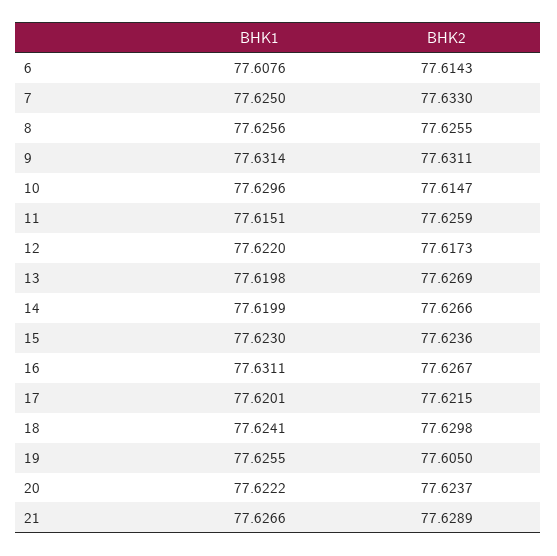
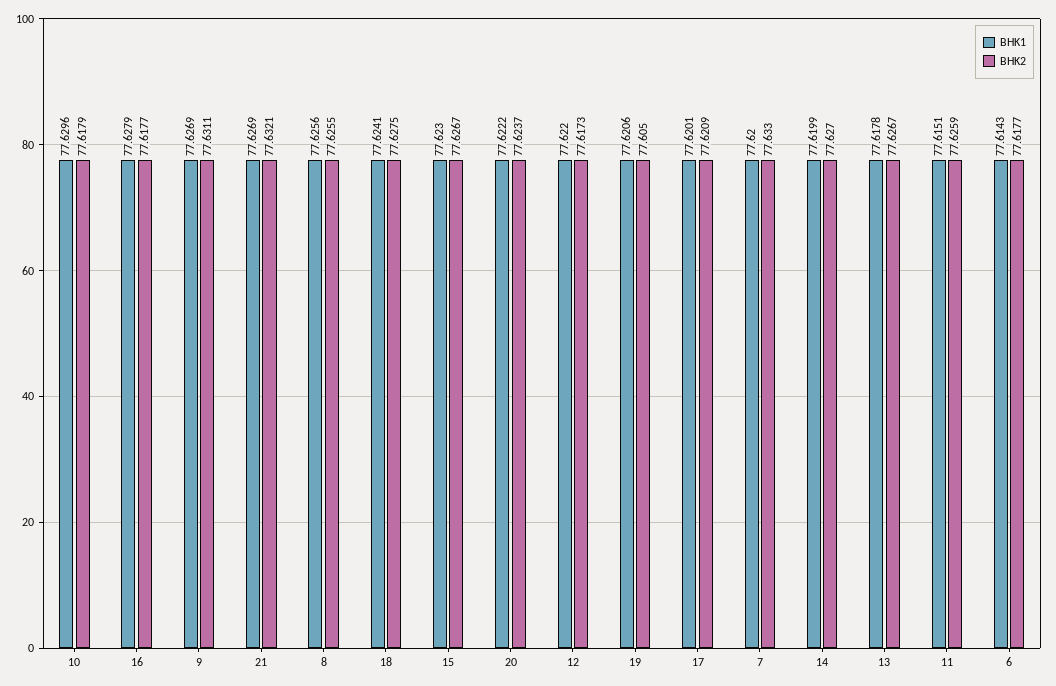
  {
    "BHK1": {
-     "6": 77.6076,
+     "6": 77.6143,
-     "7": 77.625,
+     "7": 77.62,
      "8": 77.6256,
-     "9": 77.6314,
+     "9": 77.6269,
      "10": 77.6296,
      "11": 77.6151,
      "12": 77.622,
-     "13": 77.6198,
+     "13": 77.6178,
      "14": 77.6199,
      "15": 77.623,
-     "16": 77.6311,
+     "16": 77.6279,
      "17": 77.6201,
      "18": 77.6241,
-     "19": 77.6255,
+     "19": 77.6206,
      "20": 77.6222,
-     "21": 77.6266
+     "21": 77.6269
    },
    "BHK2": {
-     "6": 77.6143,
+     "6": 77.6177,
      "7": 77.633,
      "8": 77.6255,
      "9": 77.6311,
-     "10": 77.6147,
+     "10": 77.6179,
      "11": 77.6259,
      "12": 77.6173,
-     "13": 77.6269,
+     "13": 77.6267,
-     "14": 77.6266,
+     "14": 77.627,
-     "15": 77.6236,
+     "15": 77.6267,
-     "16": 77.6267,
+     "16": 77.6177,
-     "17": 77.6215,
+     "17": 77.6209,
-     "18": 77.6298,
+     "18": 77.6275,
      "19": 77.605,
      "20": 77.6237,
-     "21": 77.6289
+     "21": 77.6321
    }
  }

